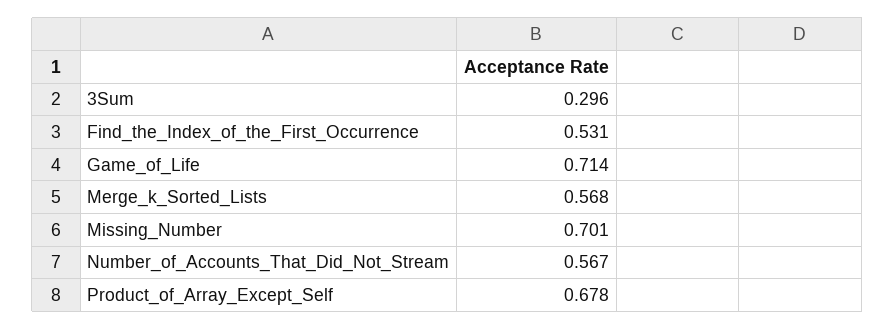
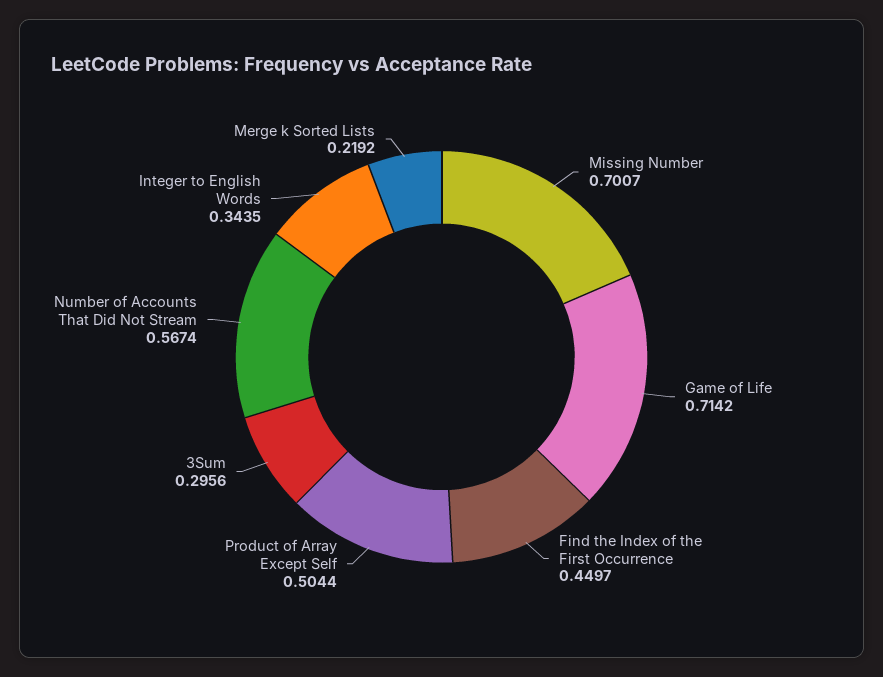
  {
    "3Sum": 0.2956,
-   "Find_the_Index_of_the_First_Occurrence": 0.531,
+   "Find_the_Index_of_the_First_Occurrence": 0.4497,
    "Game_of_Life": 0.7142,
-   "Merge_k_Sorted_Lists": 0.568,
+   "Merge_k_Sorted_Lists": 0.2192,
    "Missing_Number": 0.7007,
    "Number_of_Accounts_That_Did_Not_Stream": 0.5674,
-   "Product_of_Array_Except_Self": 0.678
+   "Product_of_Array_Except_Self": 0.5044,
+   "Integer to English Words": 0.3435
  }

